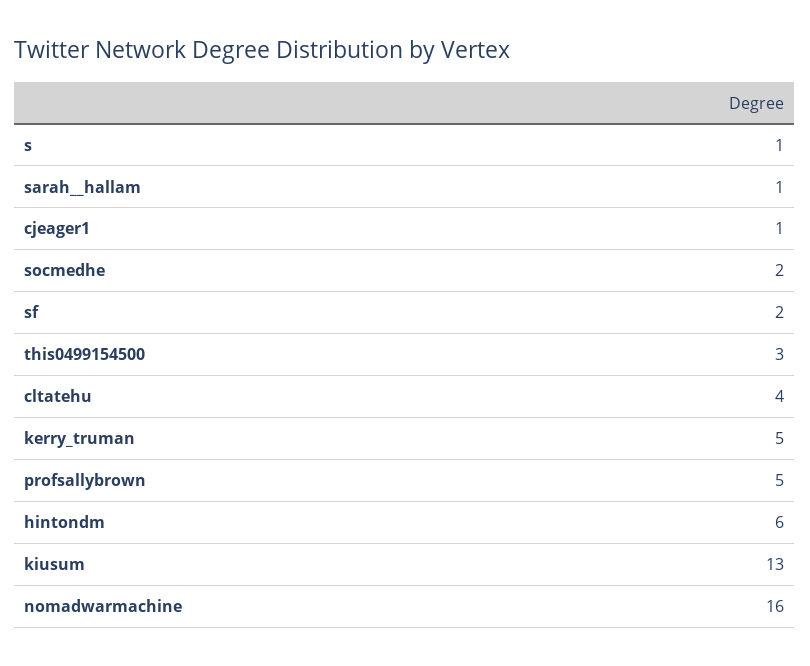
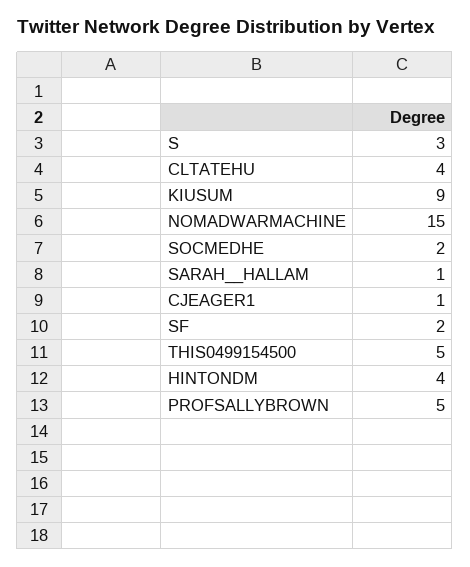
  {
-   "s": 1,
+   "s": 3,
    "sarah__hallam": 1,
    "cjeager1": 1,
    "socmedhe": 2,
    "sf": 2,
-   "this0499154500": 3,
+   "this0499154500": 5,
    "cltatehu": 4,
-   "kerry_truman": 5,
    "profsallybrown": 5,
-   "hintondm": 6,
+   "hintondm": 4,
-   "kiusum": 13,
+   "kiusum": 9,
-   "nomadwarmachine": 16
+   "nomadwarmachine": 15
  }

